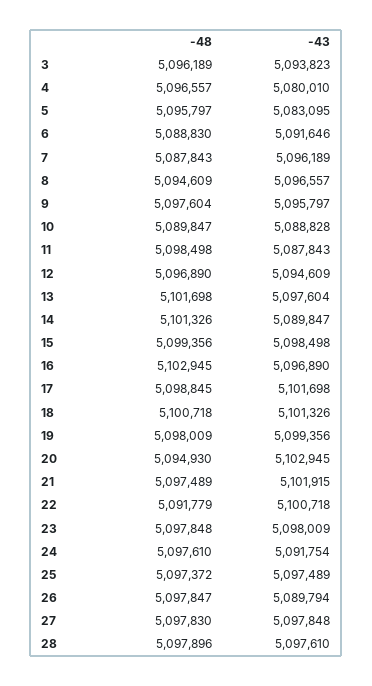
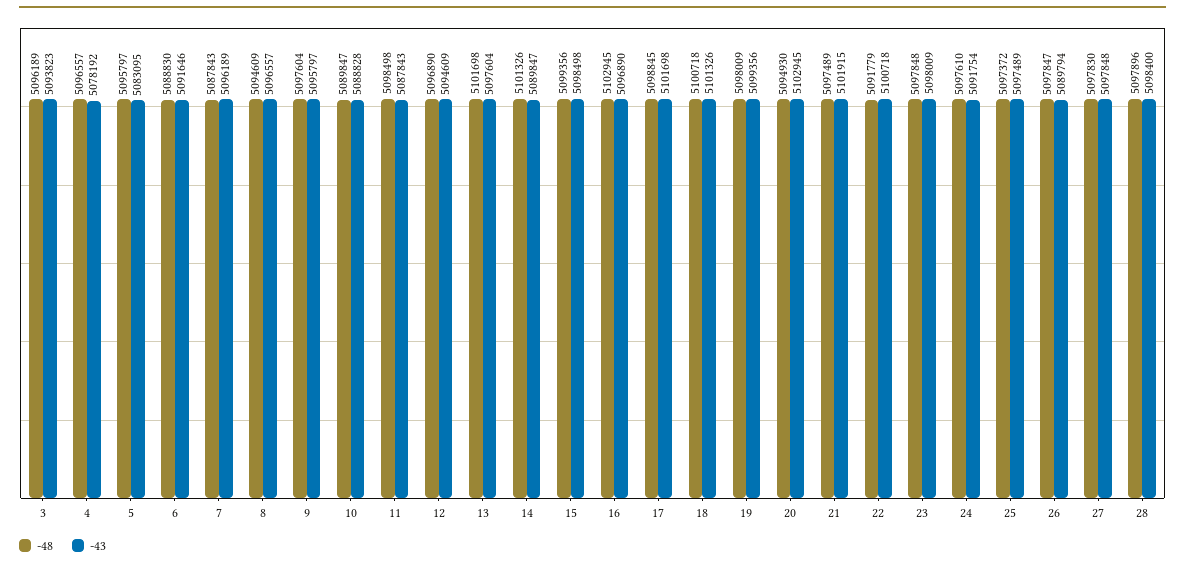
  {
    "-48": {
      "3": 5096189,
      "4": 5096557,
      "5": 5095797,
      "6": 5088830,
      "7": 5087843,
      "8": 5094609,
      "9": 5097604,
      "10": 5089847,
      "11": 5098498,
      "12": 5096890,
      "13": 5101698,
      "14": 5101326,
      "15": 5099356,
      "16": 5102945,
      "17": 5098845,
      "18": 5100718,
      "19": 5098009,
      "20": 5094930,
      "21": 5097489,
      "22": 5091779,
      "23": 5097848,
      "24": 5097610,
      "25": 5097372,
      "26": 5097847,
      "27": 5097830,
      "28": 5097896
    },
    "-43": {
      "3": 5093823,
-     "4": 5080010,
+     "4": 5078192,
      "5": 5083095,
      "6": 5091646,
      "7": 5096189,
      "8": 5096557,
      "9": 5095797,
      "10": 5088828,
      "11": 5087843,
      "12": 5094609,
      "13": 5097604,
      "14": 5089847,
      "15": 5098498,
      "16": 5096890,
      "17": 5101698,
      "18": 5101326,
      "19": 5099356,
      "20": 5102945,
      "21": 5101915,
      "22": 5100718,
      "23": 5098009,
      "24": 5091754,
      "25": 5097489,
      "26": 5089794,
      "27": 5097848,
-     "28": 5097610
+     "28": 5098400
    }
  }

